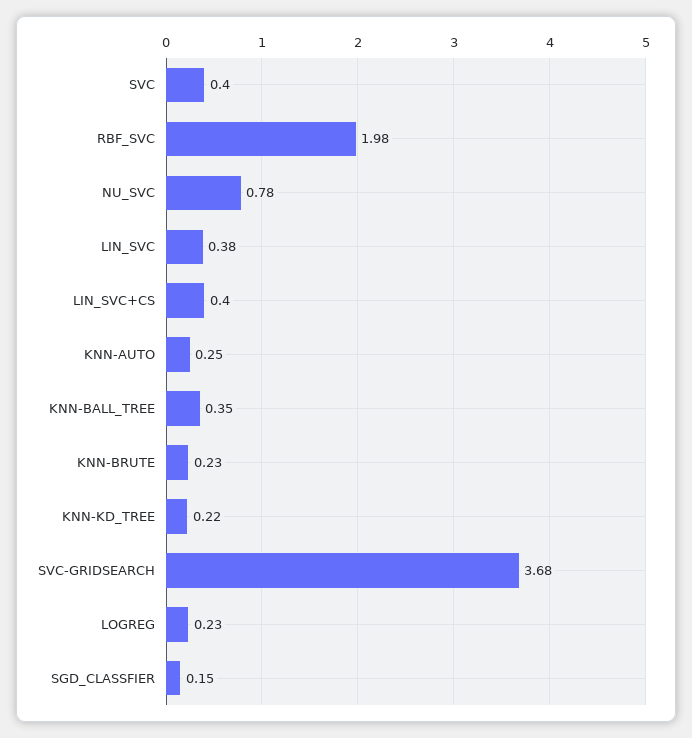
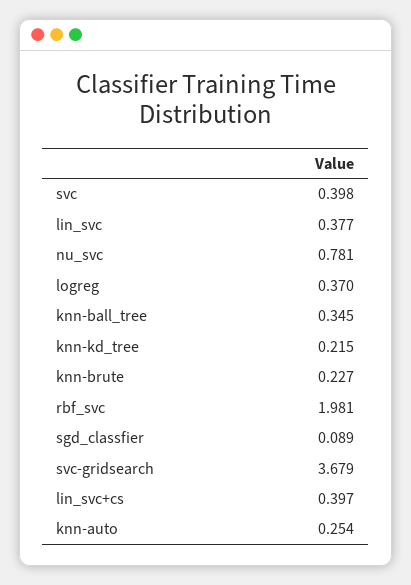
  {
    "SVC": 0.398,
    "RBF_SVC": 1.981,
    "NU_SVC": 0.781,
    "LIN_SVC": 0.377,
    "LIN_SVC+CS": 0.397,
    "KNN-AUTO": 0.254,
    "KNN-BALL_TREE": 0.345,
    "KNN-BRUTE": 0.227,
    "KNN-KD_TREE": 0.215,
    "SVC-GRIDSEARCH": 3.679,
-   "LOGREG": 0.23,
+   "LOGREG": 0.37,
-   "SGD_CLASSFIER": 0.15
+   "SGD_CLASSFIER": 0.089
  }

